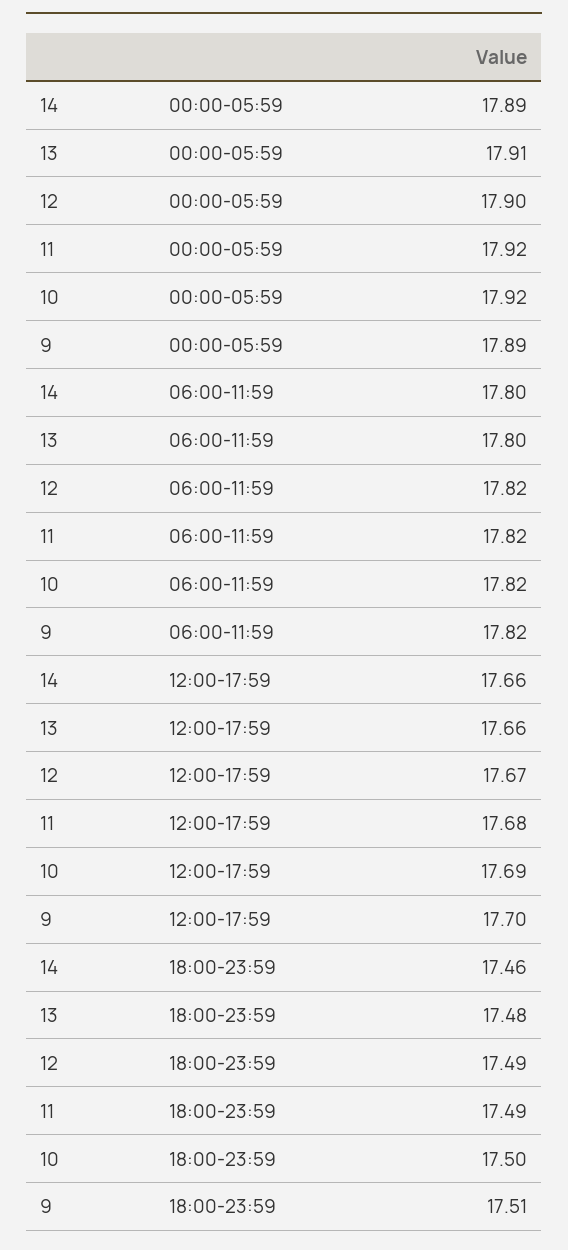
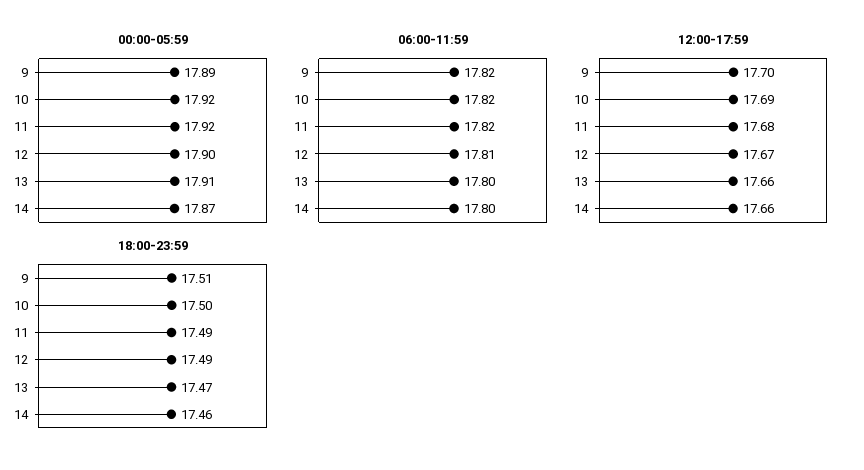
  {
    "00:00-05:59": {
-     "14": 17.89,
+     "14": 17.87,
      "13": 17.91,
      "12": 17.9,
      "11": 17.92,
      "10": 17.92,
      "9": 17.89
    },
    "06:00-11:59": {
      "14": 17.8,
      "13": 17.8,
-     "12": 17.82,
+     "12": 17.81,
      "11": 17.82,
      "10": 17.82,
      "9": 17.82
    },
    "12:00-17:59": {
      "14": 17.66,
      "13": 17.66,
      "12": 17.67,
      "11": 17.68,
      "10": 17.69,
      "9": 17.7
    },
    "18:00-23:59": {
      "14": 17.46,
-     "13": 17.48,
+     "13": 17.47,
      "12": 17.49,
      "11": 17.49,
      "10": 17.5,
      "9": 17.51
    }
  }

